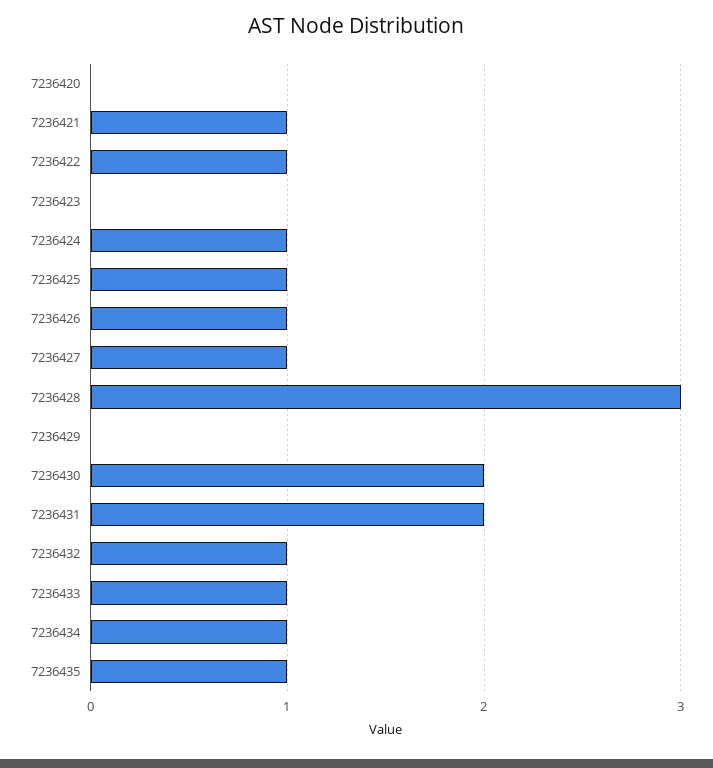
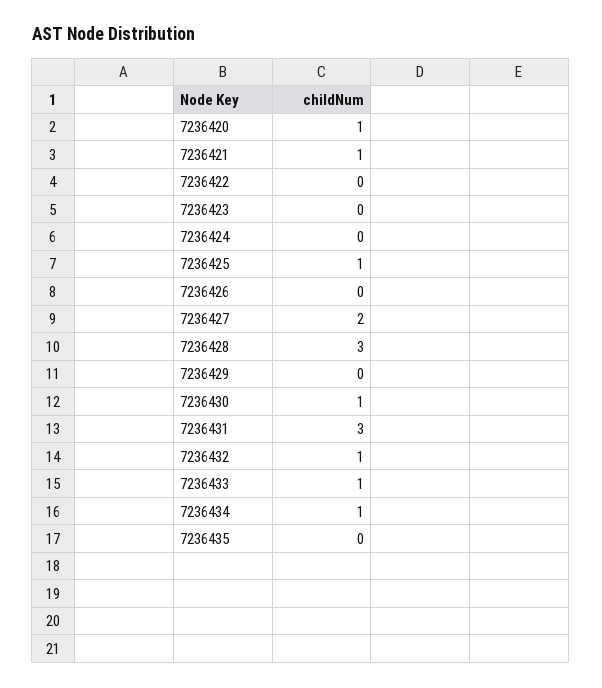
  {
-   "7236420": 0,
+   "7236420": 1,
    "7236421": 1,
-   "7236422": 1,
+   "7236422": 0,
    "7236423": 0,
-   "7236424": 1,
+   "7236424": 0,
    "7236425": 1,
-   "7236426": 1,
+   "7236426": 0,
-   "7236427": 1,
+   "7236427": 2,
    "7236428": 3,
    "7236429": 0,
-   "7236430": 2,
+   "7236430": 1,
-   "7236431": 2,
+   "7236431": 3,
    "7236432": 1,
    "7236433": 1,
    "7236434": 1,
-   "7236435": 1
+   "7236435": 0
  }

